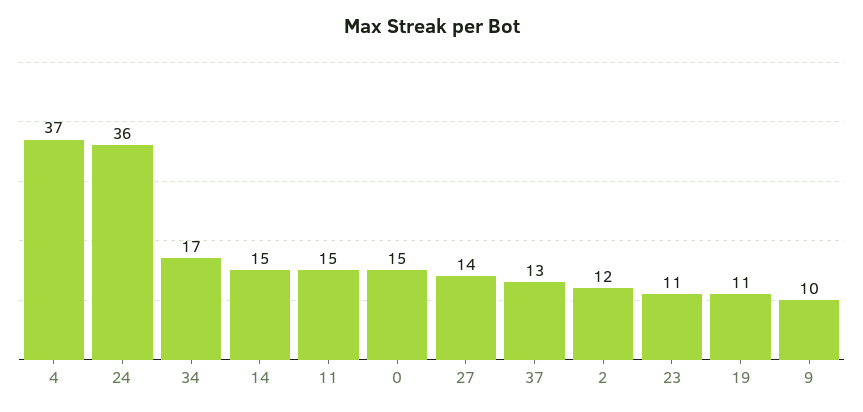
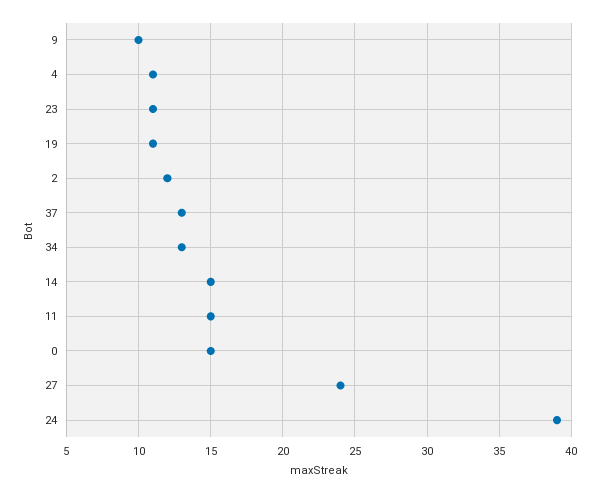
  {
-   "4": 37,
+   "4": 11,
-   "24": 36,
+   "24": 39,
-   "34": 17,
+   "34": 13,
    "14": 15,
    "11": 15,
    "0": 15,
-   "27": 14,
+   "27": 24,
    "37": 13,
    "2": 12,
    "23": 11,
    "19": 11,
    "9": 10
  }

